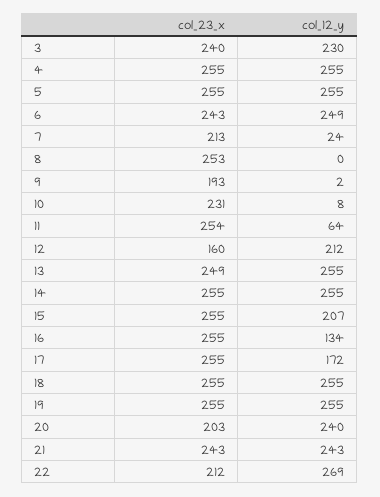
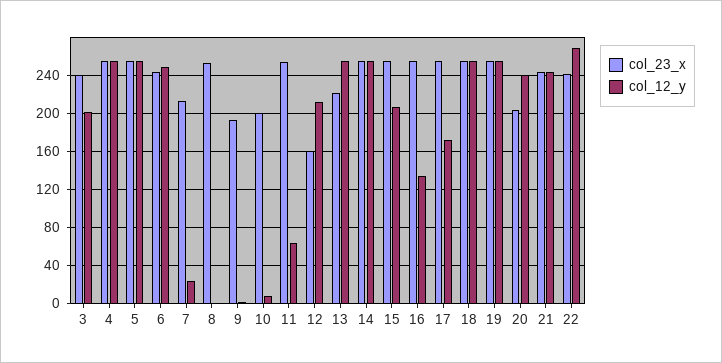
  {
    "col_23_x": {
      "3": 240,
      "4": 255,
      "5": 255,
      "6": 243,
      "7": 213,
      "8": 253,
      "9": 193,
-     "10": 231,
+     "10": 200,
      "11": 254,
      "12": 160,
-     "13": 249,
+     "13": 220,
      "14": 255,
      "15": 255,
      "16": 255,
      "17": 255,
      "18": 255,
      "19": 255,
      "20": 203,
      "21": 243,
-     "22": 212
+     "22": 240
    },
    "col_12_y": {
-     "3": 230,
+     "3": 200,
      "4": 255,
      "5": 255,
      "6": 249,
      "7": 24,
      "8": 0,
      "9": 2,
      "10": 8,
      "11": 64,
      "12": 212,
      "13": 255,
      "14": 255,
      "15": 207,
      "16": 134,
      "17": 172,
      "18": 255,
      "19": 255,
      "20": 240,
      "21": 243,
      "22": 269
    }
  }

